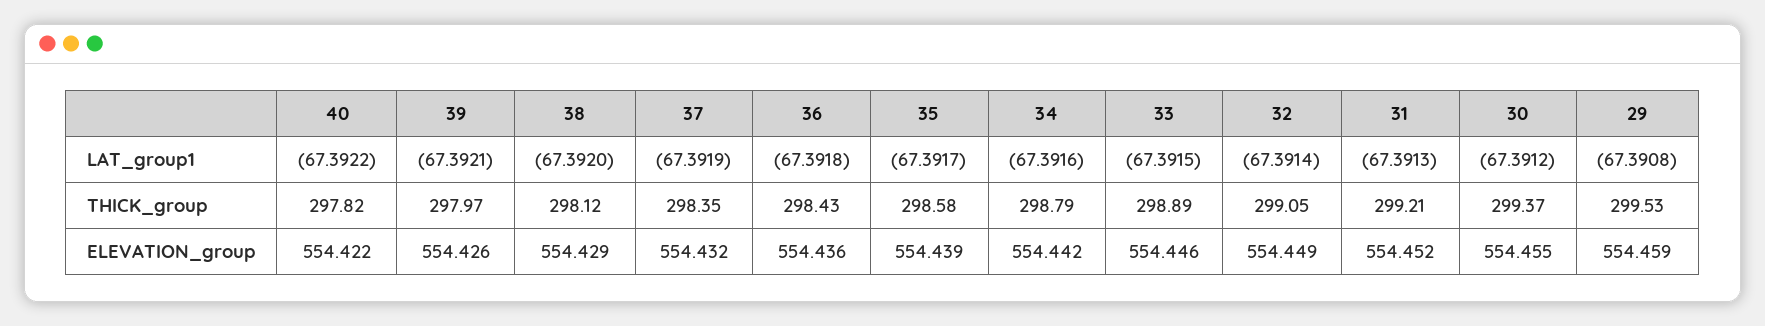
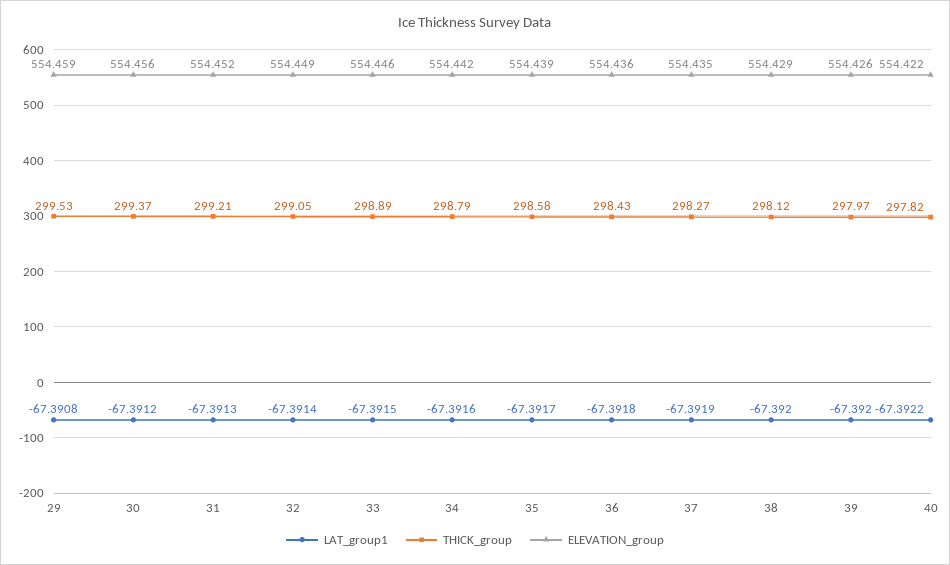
  {
    "LAT_group1": {
      "40": -67.3922,
-     "39": -67.3921,
+     "39": -67.392,
      "38": -67.392,
      "37": -67.3919,
      "36": -67.3918,
      "35": -67.3917,
      "34": -67.3916,
      "33": -67.3915,
      "32": -67.3914,
      "31": -67.3913,
      "30": -67.3912,
      "29": -67.3908
    },
    "THICK_group": {
      "40": 297.82,
      "39": 297.97,
      "38": 298.12,
-     "37": 298.35,
+     "37": 298.27,
      "36": 298.43,
      "35": 298.58,
      "34": 298.79,
      "33": 298.89,
      "32": 299.05,
      "31": 299.21,
      "30": 299.37,
      "29": 299.53
    },
    "ELEVATION_group": {
      "40": 554.422,
      "39": 554.426,
      "38": 554.429,
-     "37": 554.432,
+     "37": 554.435,
      "36": 554.436,
      "35": 554.439,
      "34": 554.442,
      "33": 554.446,
      "32": 554.449,
      "31": 554.452,
-     "30": 554.455,
+     "30": 554.456,
      "29": 554.459
    }
  }

